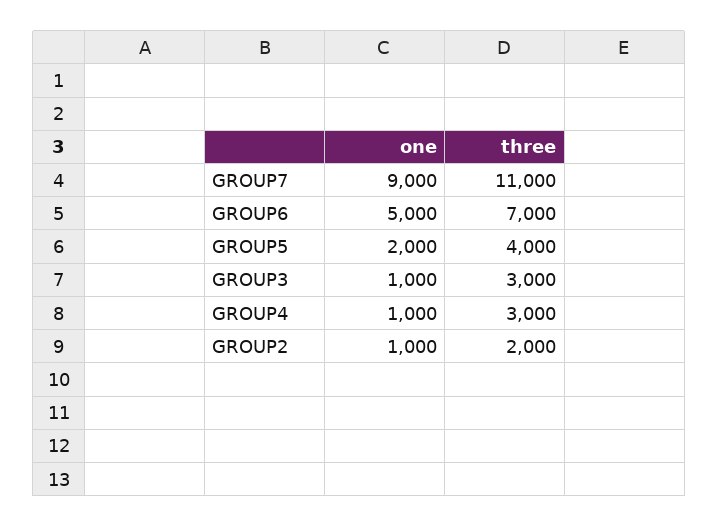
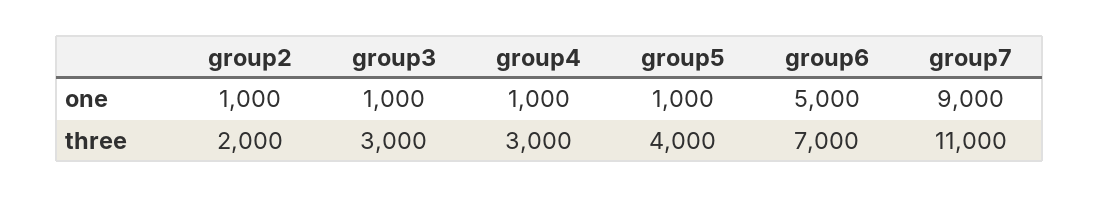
  {
    "one": {
      "GROUP7": 9000,
      "GROUP6": 5000,
-     "GROUP5": 2000,
+     "GROUP5": 1000,
      "GROUP3": 1000,
      "GROUP4": 1000,
      "GROUP2": 1000
    },
    "three": {
      "GROUP7": 11000,
      "GROUP6": 7000,
      "GROUP5": 4000,
      "GROUP3": 3000,
      "GROUP4": 3000,
      "GROUP2": 2000
    }
  }

